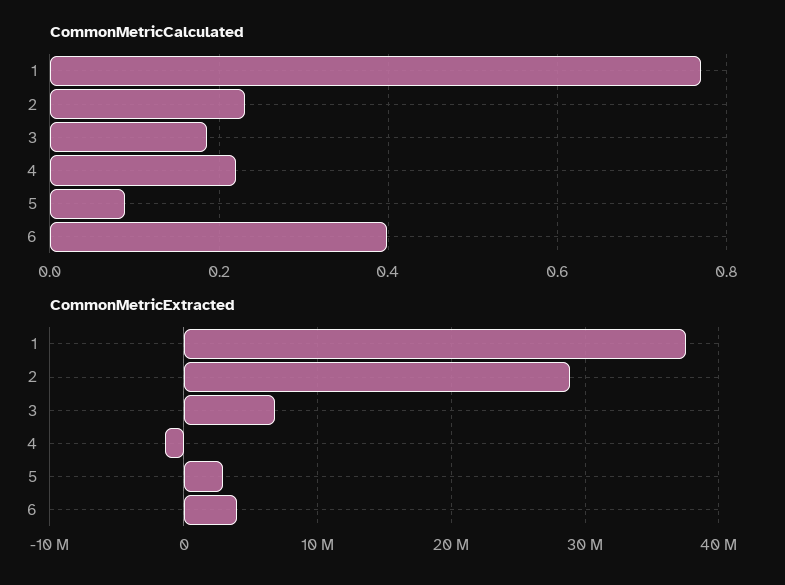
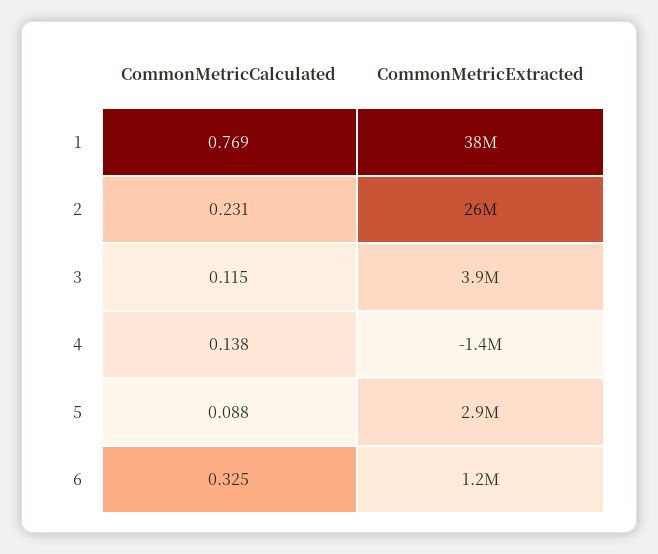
  {
    "CommonMetricCalculated": {
      "1": 0.769,
      "2": 0.231,
-     "3": 0.18,
+     "3": 0.115,
-     "4": 0.22,
+     "4": 0.138,
      "5": 0.088,
-     "6": 0.4
+     "6": 0.325
    },
    "CommonMetricExtracted": {
      "1": 38000000,
-     "2": 29000000,
+     "2": 26000000,
-     "3": 7000000,
+     "3": 3900000,
      "4": -1400000,
      "5": 2900000,
-     "6": 4000000
+     "6": 1200000
    }
  }

